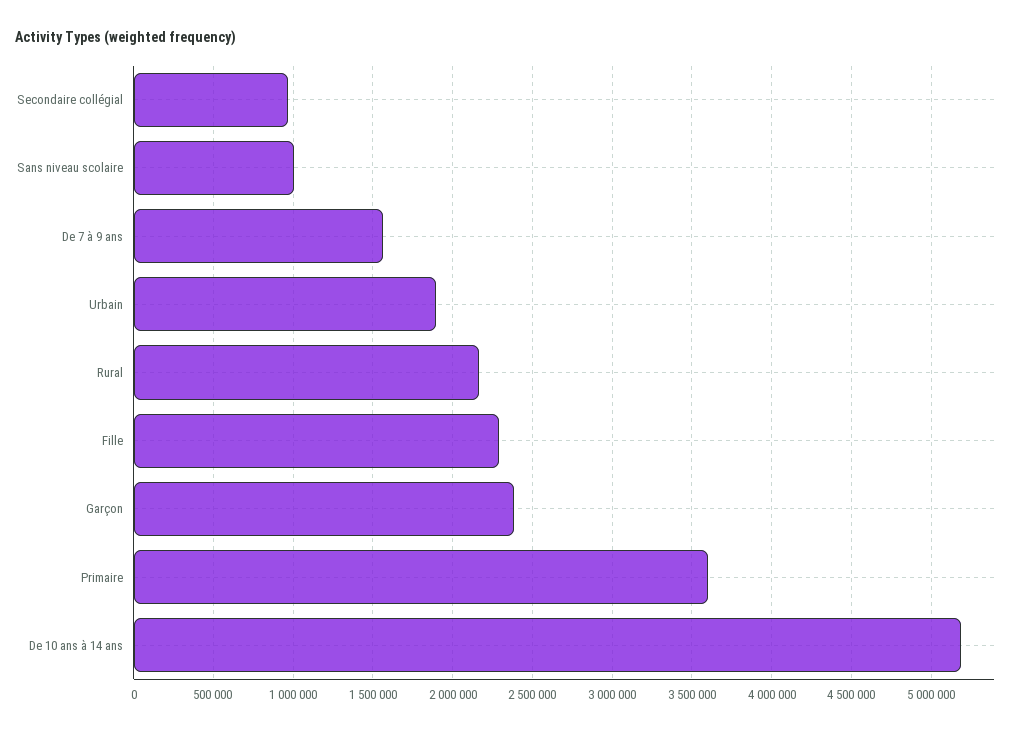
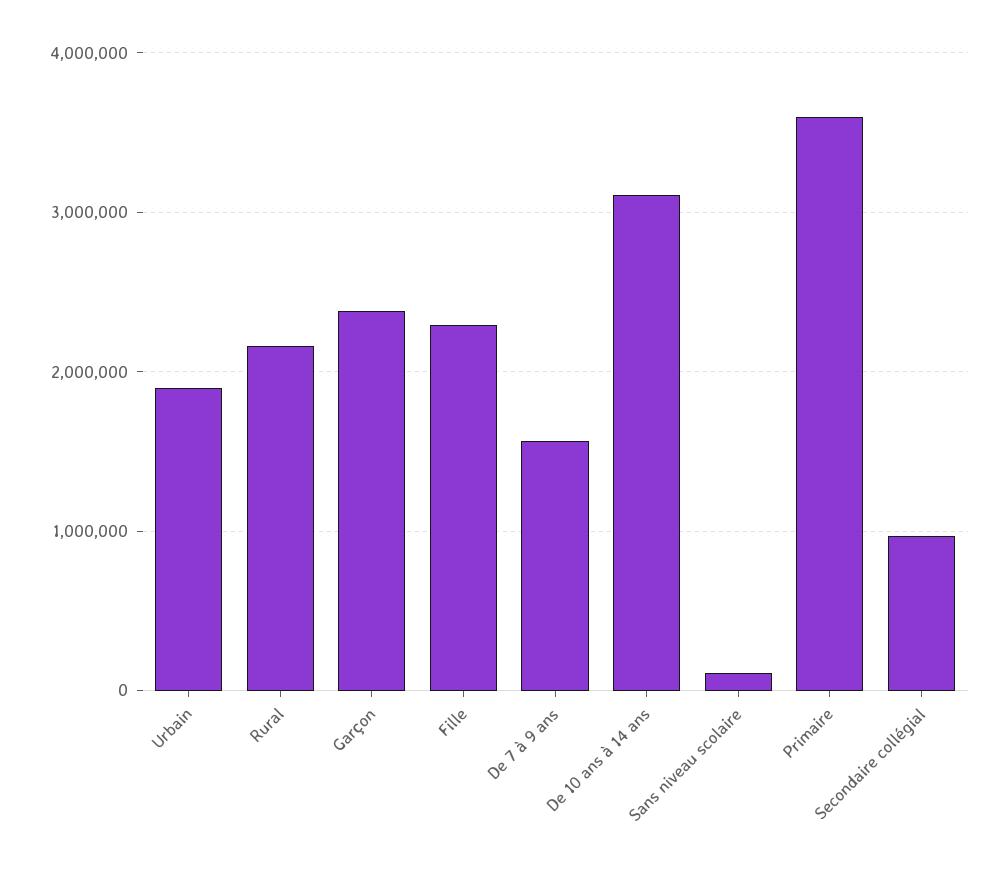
  {
    "Secondaire collégial": 950000,
-   "Sans niveau scolaire": 1000000,
+   "Sans niveau scolaire": 100000,
    "De 7 à 9 ans": 1550000,
    "Urbain": 1900000,
    "Rural": 2150000,
    "Fille": 2300000,
    "Garçon": 2400000,
    "Primaire": 3600000,
-   "De 10 ans à 14 ans": 5200000
+   "De 10 ans à 14 ans": 3100000
  }

